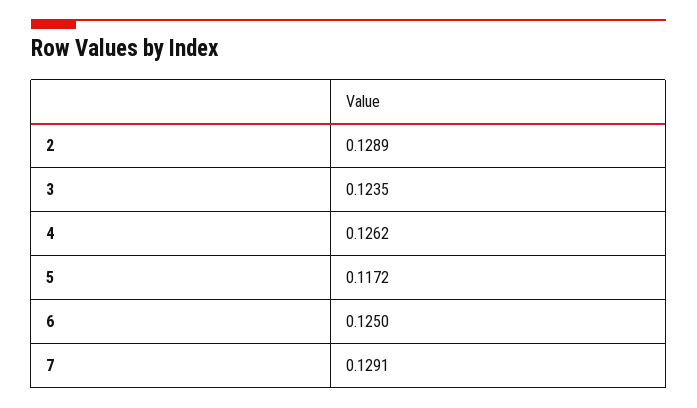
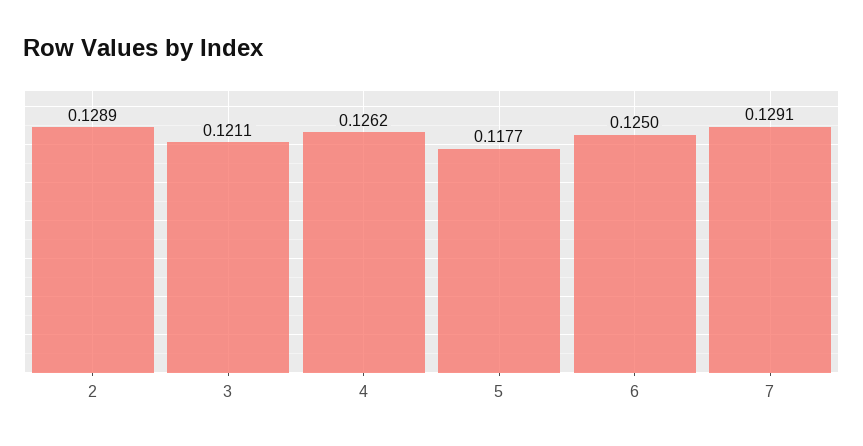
  {
    "2": 0.1289,
-   "3": 0.1235,
+   "3": 0.1211,
    "4": 0.1262,
-   "5": 0.1172,
+   "5": 0.1177,
    "6": 0.125,
    "7": 0.1291
  }

